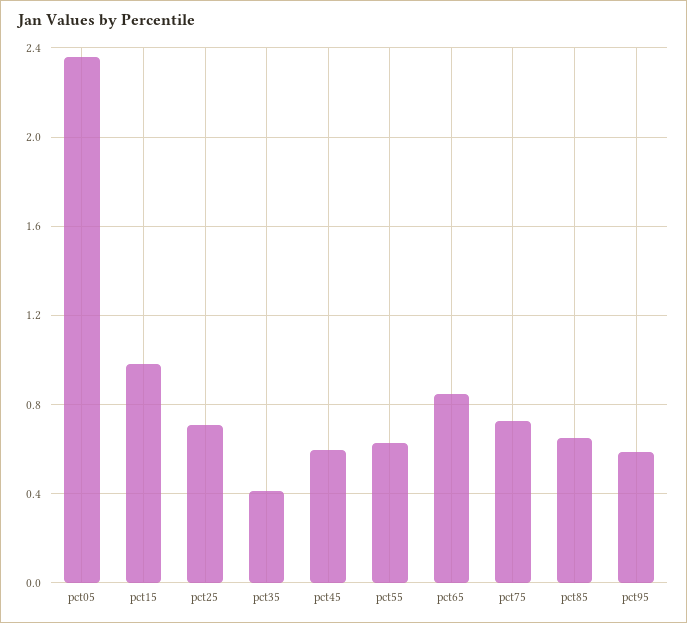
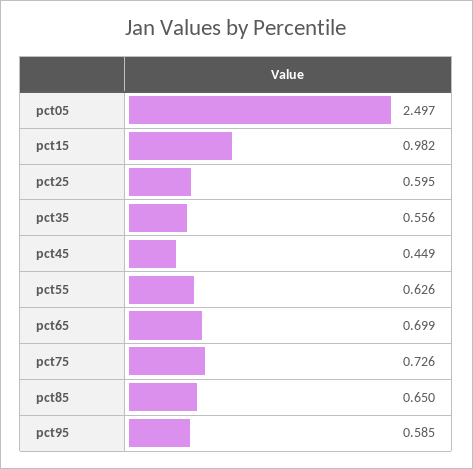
  {
-   "pct05": 2.35,
+   "pct05": 2.497,
    "pct15": 0.982,
-   "pct25": 0.7,
+   "pct25": 0.595,
-   "pct35": 0.4,
+   "pct35": 0.556,
-   "pct45": 0.6,
+   "pct45": 0.449,
    "pct55": 0.626,
-   "pct65": 0.85,
+   "pct65": 0.699,
    "pct75": 0.726,
    "pct85": 0.65,
    "pct95": 0.585
  }

